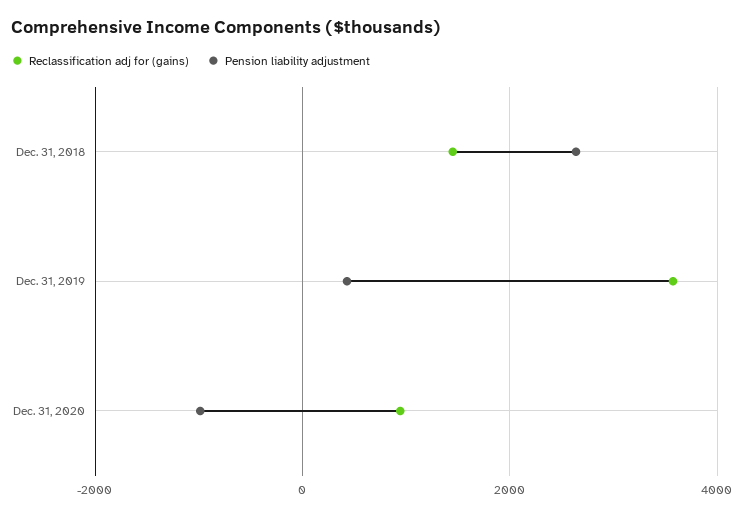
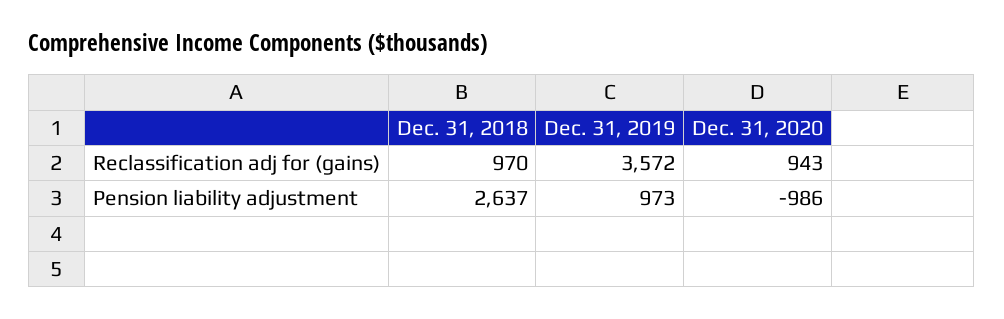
  {
    "Reclassification adj for (gains)": {
-     "Dec. 31, 2018": 1400,
+     "Dec. 31, 2018": 970,
      "Dec. 31, 2019": 3572,
      "Dec. 31, 2020": 943
    },
    "Pension liability adjustment": {
      "Dec. 31, 2018": 2637,
-     "Dec. 31, 2019": 400,
+     "Dec. 31, 2019": 973,
      "Dec. 31, 2020": -986
    }
  }

